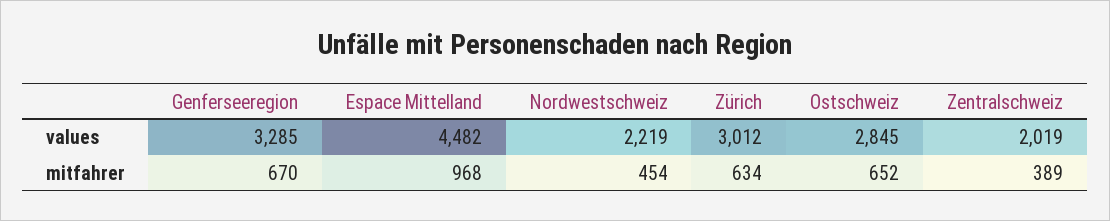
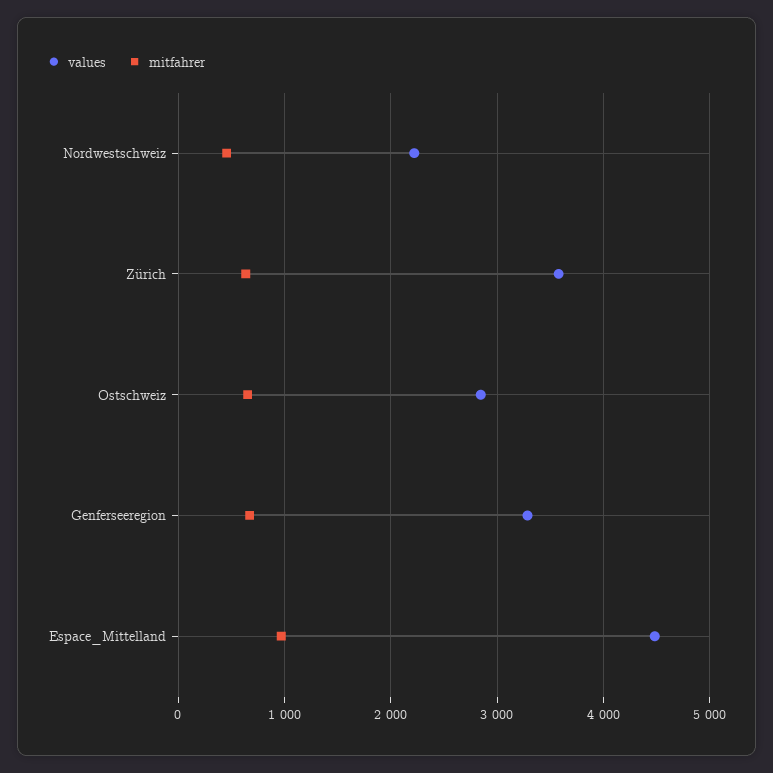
  {
    "values": {
      "Genferseeregion": 3285,
      "Espace Mittelland": 4482,
      "Nordwestschweiz": 2219,
-     "Zürich": 3012,
+     "Zürich": 3600,
-     "Ostschweiz": 2845,
+     "Ostschweiz": 2845
-     "Zentralschweiz": 2019
    },
    "mitfahrer": {
      "Genferseeregion": 670,
      "Espace Mittelland": 968,
      "Nordwestschweiz": 454,
      "Zürich": 634,
-     "Ostschweiz": 652,
+     "Ostschweiz": 652
-     "Zentralschweiz": 389
    }
  }

